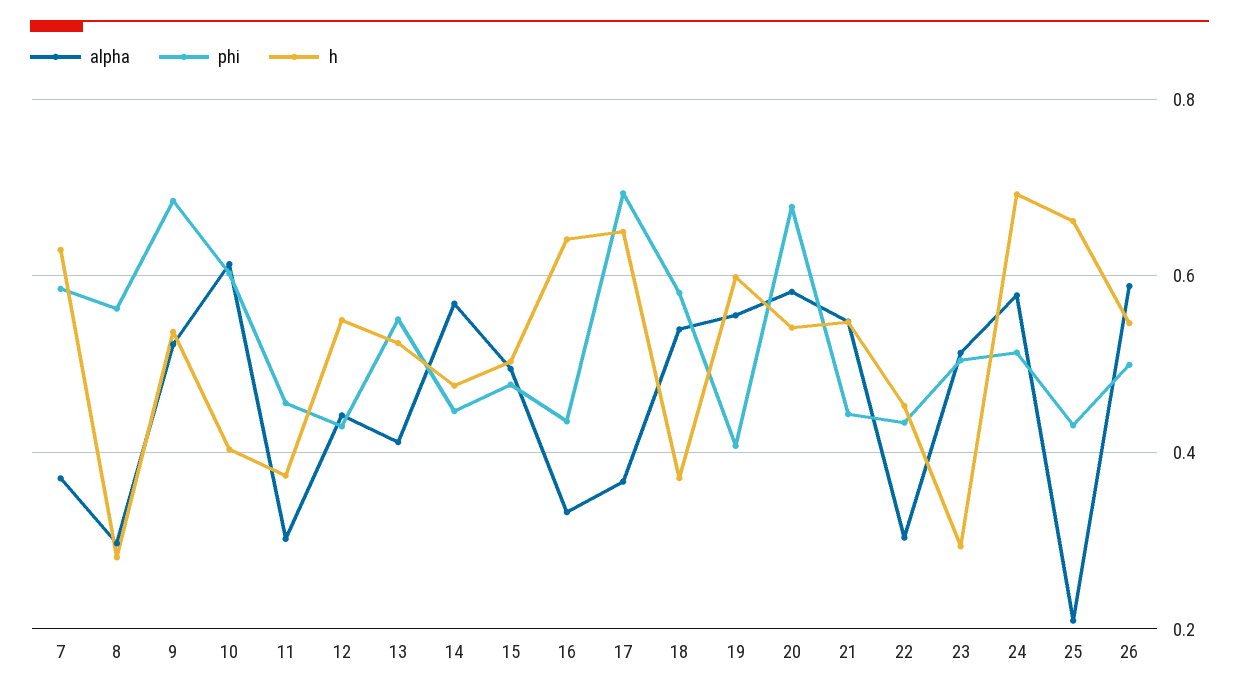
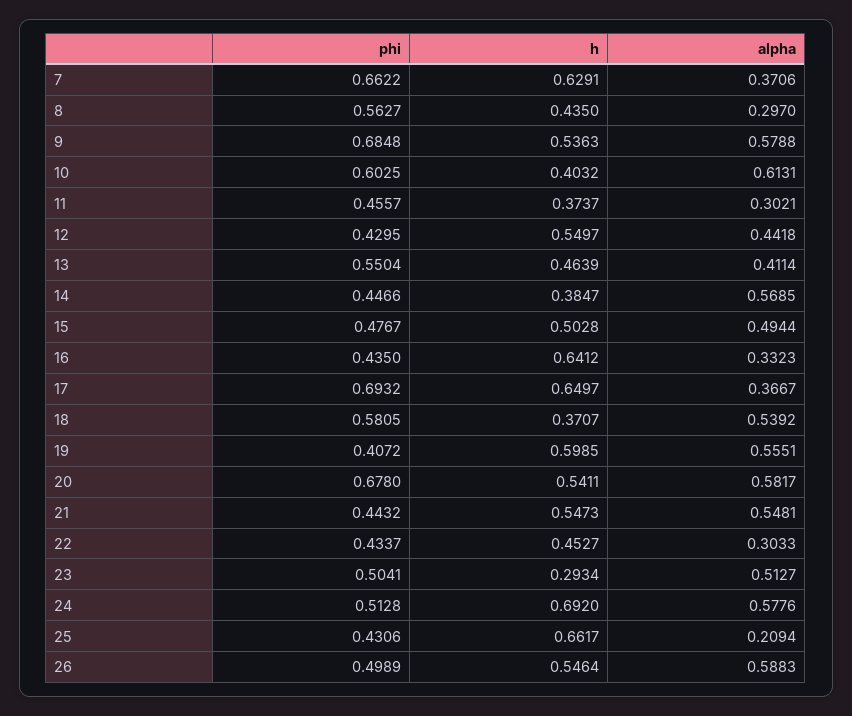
  {
    "alpha": {
      "7": 0.3706,
      "8": 0.297,
-     "9": 0.52,
+     "9": 0.5788,
      "10": 0.6131,
      "11": 0.3021,
      "12": 0.4418,
      "13": 0.4114,
      "14": 0.5685,
      "15": 0.4944,
      "16": 0.3323,
      "17": 0.3667,
      "18": 0.5392,
      "19": 0.5551,
      "20": 0.5817,
      "21": 0.5481,
      "22": 0.3033,
      "23": 0.5127,
      "24": 0.5776,
      "25": 0.2094,
      "26": 0.5883
    },
    "phi": {
-     "7": 0.58,
+     "7": 0.6622,
      "8": 0.5627,
      "9": 0.6848,
      "10": 0.6025,
      "11": 0.4557,
      "12": 0.4295,
      "13": 0.5504,
      "14": 0.4466,
      "15": 0.4767,
      "16": 0.435,
      "17": 0.6932,
      "18": 0.5805,
      "19": 0.4072,
      "20": 0.678,
      "21": 0.4432,
      "22": 0.4337,
      "23": 0.5041,
      "24": 0.5128,
      "25": 0.4306,
      "26": 0.4989
    },
    "h": {
      "7": 0.6291,
-     "8": 0.28,
+     "8": 0.435,
      "9": 0.5363,
      "10": 0.4032,
      "11": 0.3737,
      "12": 0.5497,
-     "13": 0.52,
+     "13": 0.4639,
-     "14": 0.48,
+     "14": 0.3847,
      "15": 0.5028,
      "16": 0.6412,
      "17": 0.6497,
      "18": 0.3707,
      "19": 0.5985,
      "20": 0.5411,
      "21": 0.5473,
      "22": 0.4527,
      "23": 0.2934,
      "24": 0.692,
      "25": 0.6617,
      "26": 0.5464
    }
  }

